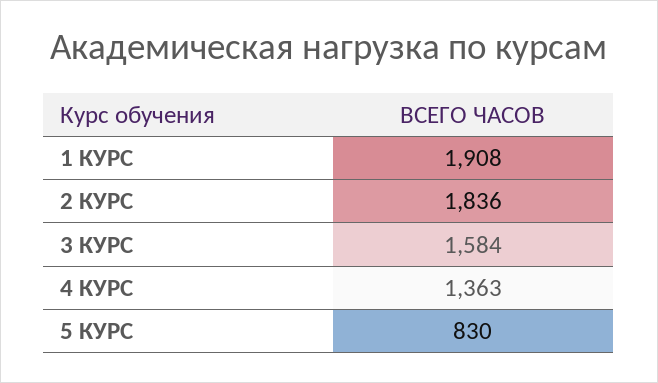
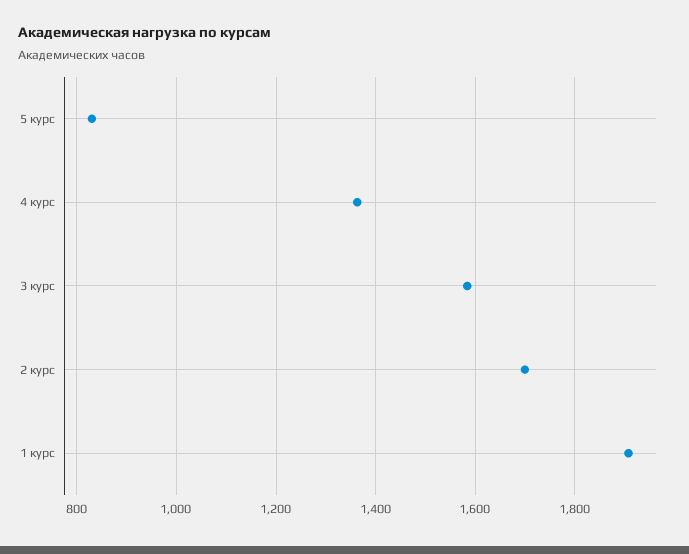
  {
    "1 КУРС": 1908,
-   "2 КУРС": 1836,
+   "2 КУРС": 1700,
    "3 КУРС": 1584,
    "4 КУРС": 1363,
    "5 КУРС": 830
  }

